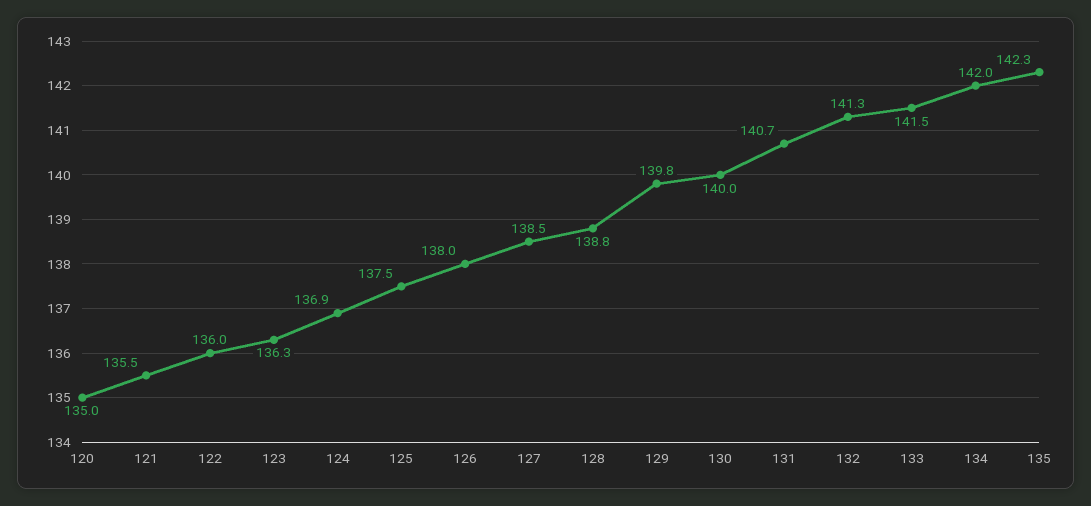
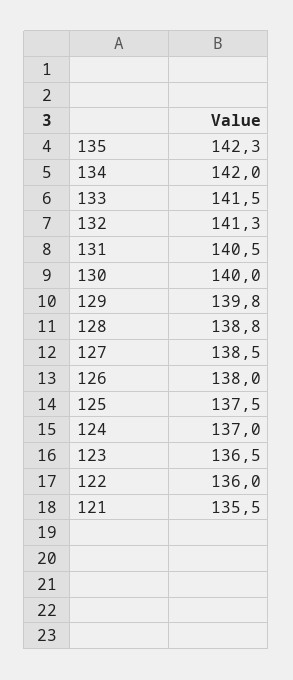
  {
-   "120": 135,
    "121": 135.5,
    "122": 136,
-   "123": 136.3,
+   "123": 136.5,
-   "124": 136.9,
+   "124": 137,
    "125": 137.5,
    "126": 138,
    "127": 138.5,
    "128": 138.8,
    "129": 139.8,
    "130": 140,
-   "131": 140.7,
+   "131": 140.5,
    "132": 141.3,
    "133": 141.5,
    "134": 142,
    "135": 142.3
  }

